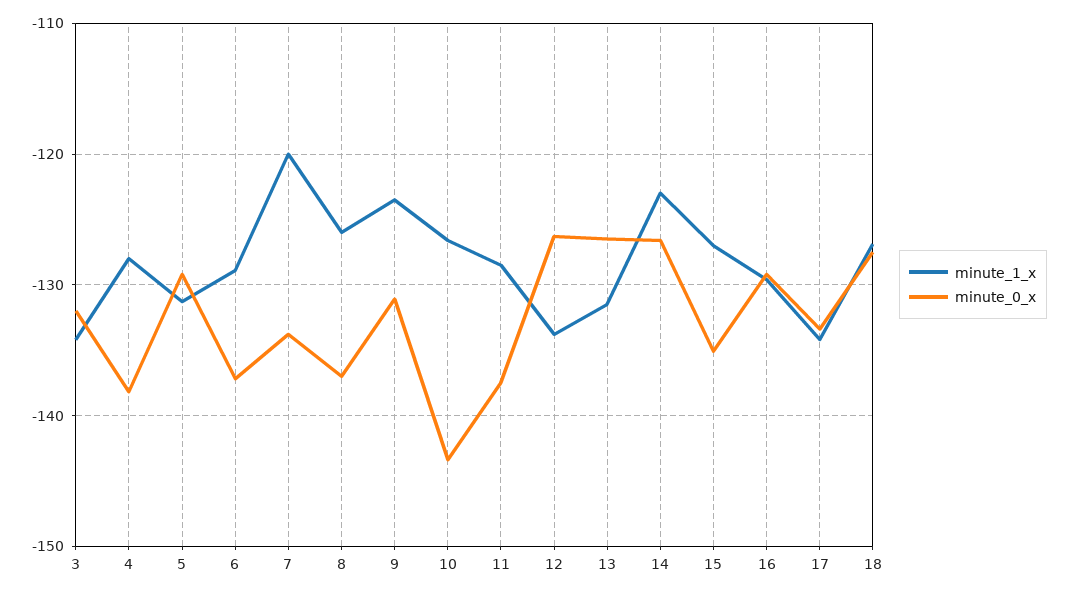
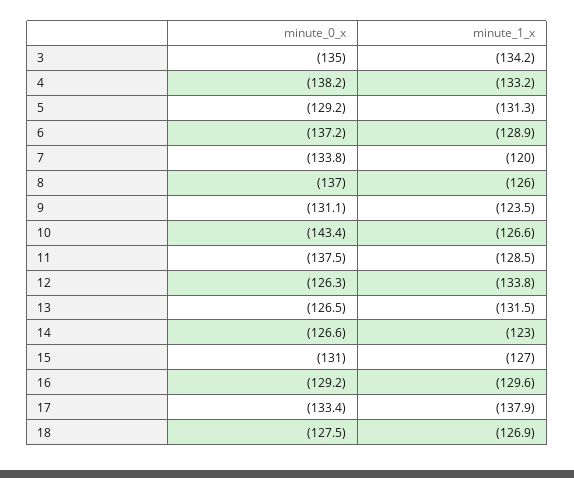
  {
    "minute_1_x": {
      "3": -134.2,
-     "4": -128,
+     "4": -133.2,
      "5": -131.3,
      "6": -128.9,
      "7": -120,
      "8": -126,
      "9": -123.5,
      "10": -126.6,
      "11": -128.5,
      "12": -133.8,
      "13": -131.5,
      "14": -123,
      "15": -127,
      "16": -129.6,
-     "17": -134,
+     "17": -137.9,
      "18": -126.9
    },
    "minute_0_x": {
-     "3": -132,
+     "3": -135,
      "4": -138.2,
      "5": -129.2,
      "6": -137.2,
      "7": -133.8,
      "8": -137,
      "9": -131.1,
      "10": -143.4,
      "11": -137.5,
      "12": -126.3,
      "13": -126.5,
      "14": -126.6,
-     "15": -135,
+     "15": -131,
      "16": -129.2,
      "17": -133.4,
      "18": -127.5
    }
  }

